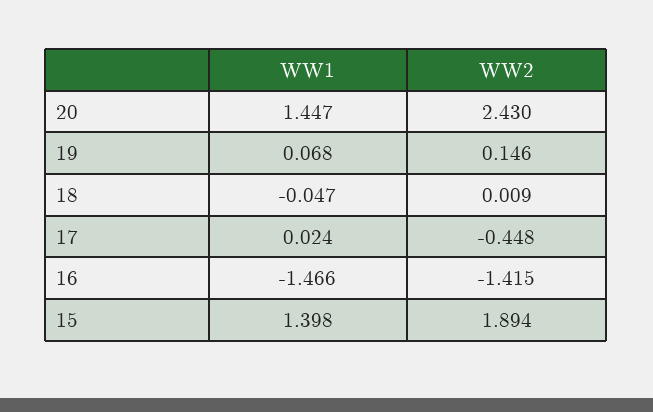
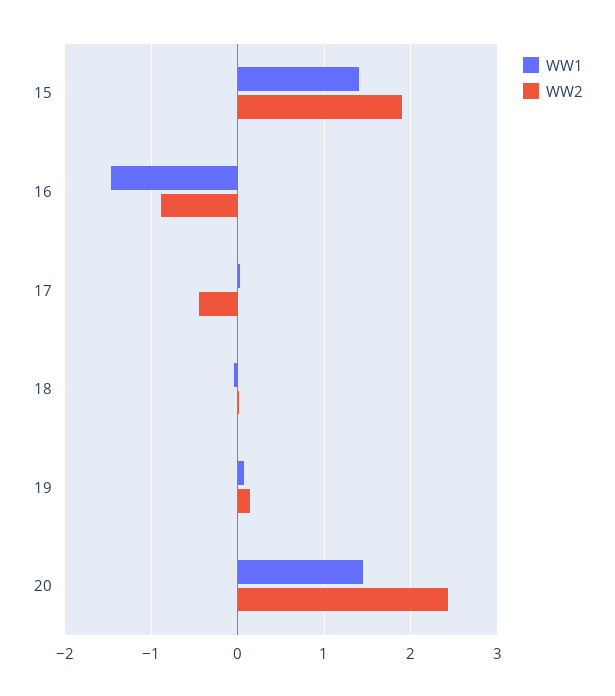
  {
    "WW1": {
      "20": 1.447,
      "19": 0.068,
      "18": -0.047,
      "17": 0.024,
      "16": -1.466,
      "15": 1.398
    },
    "WW2": {
      "20": 2.43,
      "19": 0.146,
      "18": 0.009,
      "17": -0.448,
-     "16": -1.415,
+     "16": -0.9,
      "15": 1.894
    }
  }

